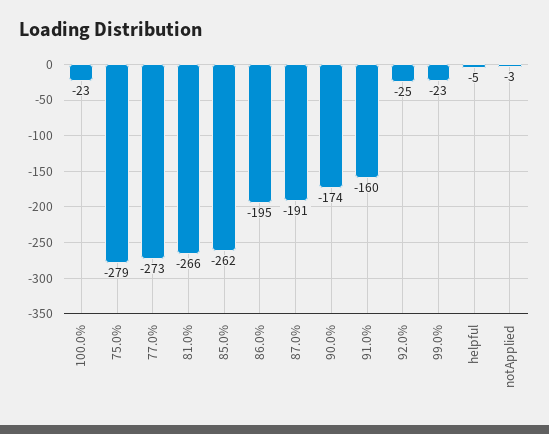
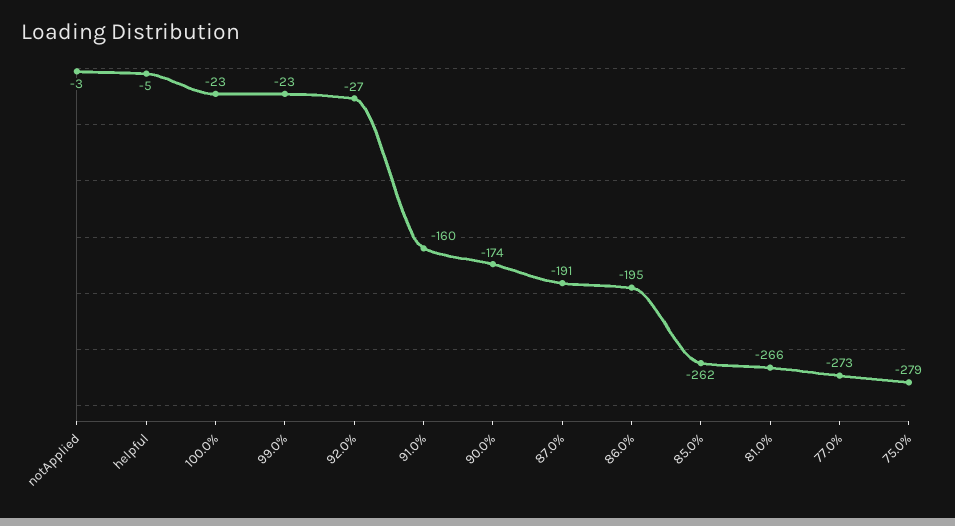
  {
    "100.0%": -23,
    "75.0%": -279,
    "77.0%": -273,
    "81.0%": -266,
    "85.0%": -262,
    "86.0%": -195,
    "87.0%": -191,
    "90.0%": -174,
    "91.0%": -160,
-   "92.0%": -25,
+   "92.0%": -27,
    "99.0%": -23,
    "helpful": -5,
    "notApplied": -3
  }

